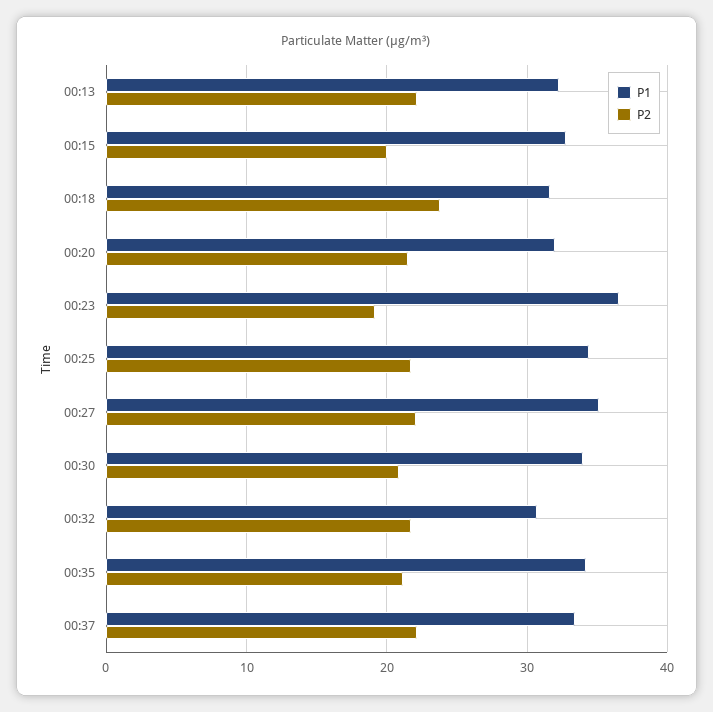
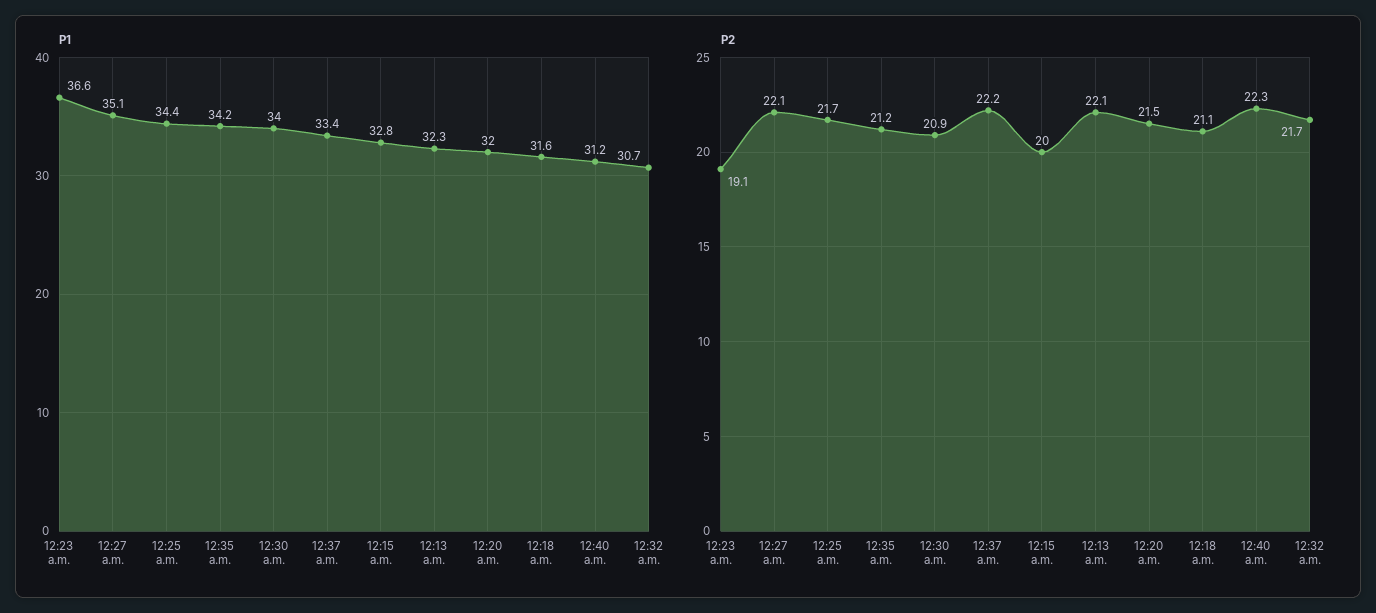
  {
    "P1": {
      "00:13": 32.3,
      "00:15": 32.8,
      "00:18": 31.6,
      "00:20": 32,
      "00:23": 36.6,
      "00:25": 34.4,
      "00:27": 35.1,
      "00:30": 34,
      "00:32": 30.7,
      "00:35": 34.2,
-     "00:37": 33.4
+     "00:37": 33.4,
+     "12:40 a.m.": 31.2
    },
    "P2": {
      "00:13": 22.1,
      "00:15": 20,
-     "00:18": 24,
+     "00:18": 21.1,
      "00:20": 21.5,
      "00:23": 19.1,
      "00:25": 21.7,
      "00:27": 22.1,
      "00:30": 20.9,
      "00:32": 21.7,
      "00:35": 21.2,
-     "00:37": 22.2
+     "00:37": 22.2,
+     "12:40 a.m.": 22.3
    }
  }

